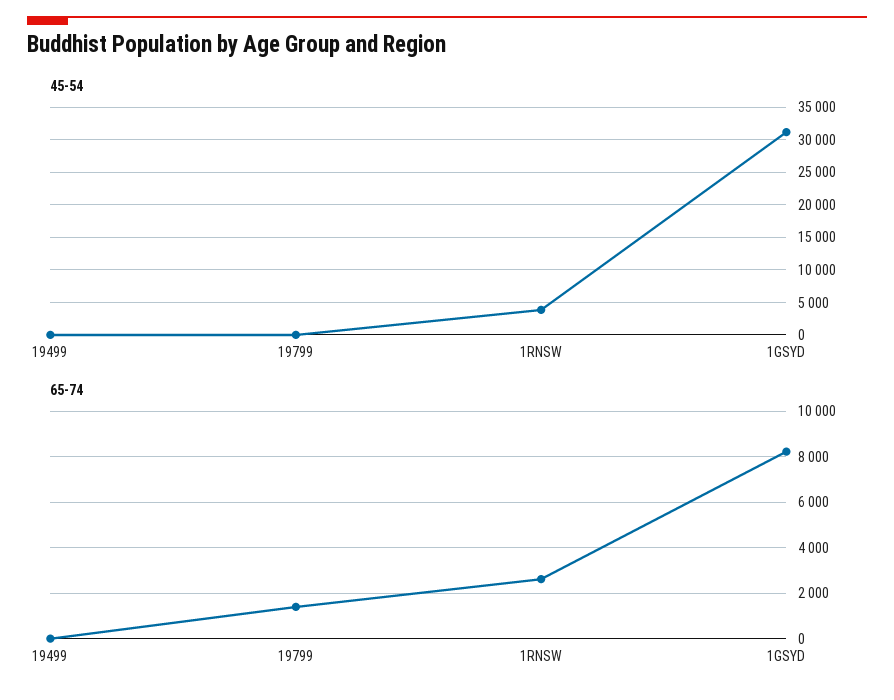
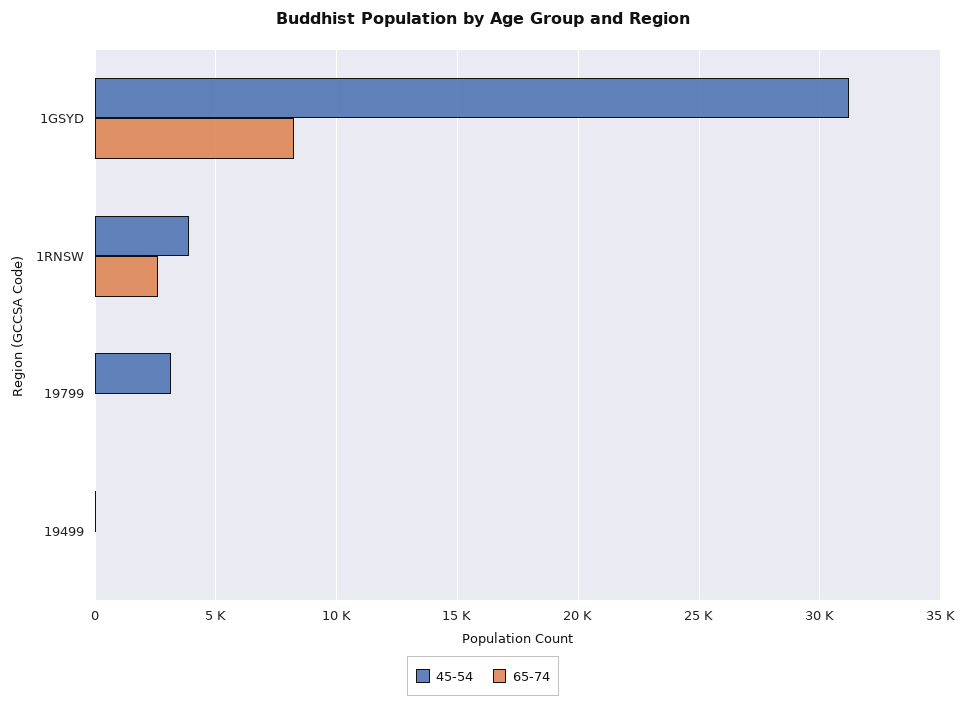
  {
    "45-54": {
      "19499": 0,
-     "19799": 0,
+     "19799": 3000,
      "1RNSW": 4000,
      "1GSYD": 31000
    },
    "65-74": {
      "19499": 0,
-     "19799": 1500,
+     "19799": 0,
      "1RNSW": 2500,
      "1GSYD": 8000
    }
  }

